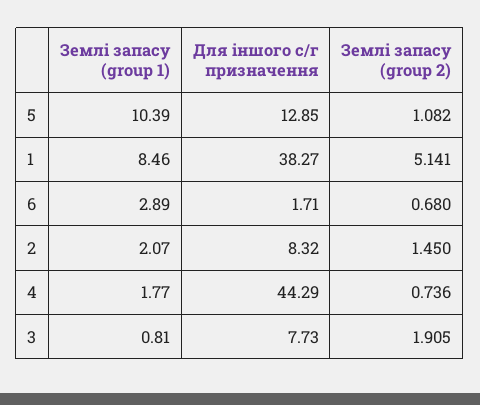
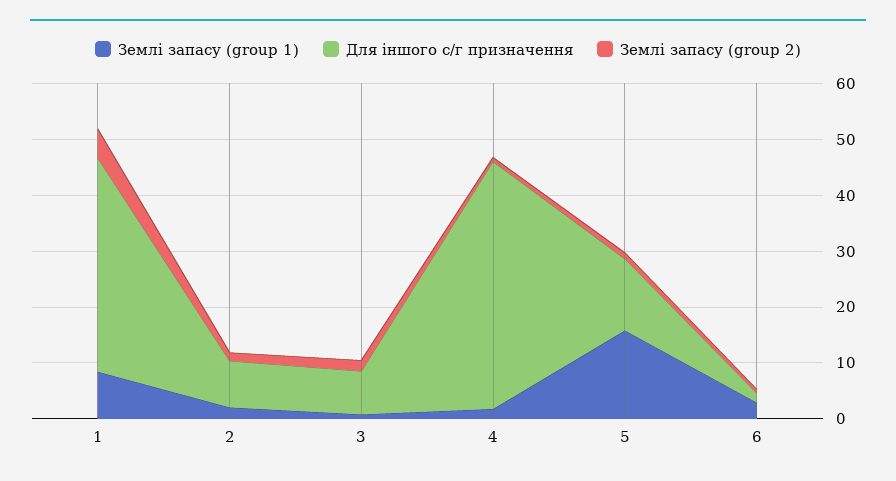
  {
    "Землі запасу (group 1)": {
-     "5": 10.39,
+     "5": 16,
      "1": 8.46,
      "6": 2.89,
      "2": 2.07,
      "4": 1.77,
      "3": 0.81
    },
    "Для іншого с/г призначення": {
      "5": 12.85,
      "1": 38.27,
      "6": 1.71,
      "2": 8.32,
      "4": 44.29,
      "3": 7.73
    },
    "Землі запасу (group 2)": {
      "5": 1.082,
      "1": 5.141,
      "6": 0.68,
      "2": 1.45,
      "4": 0.736,
      "3": 1.905
    }
  }

